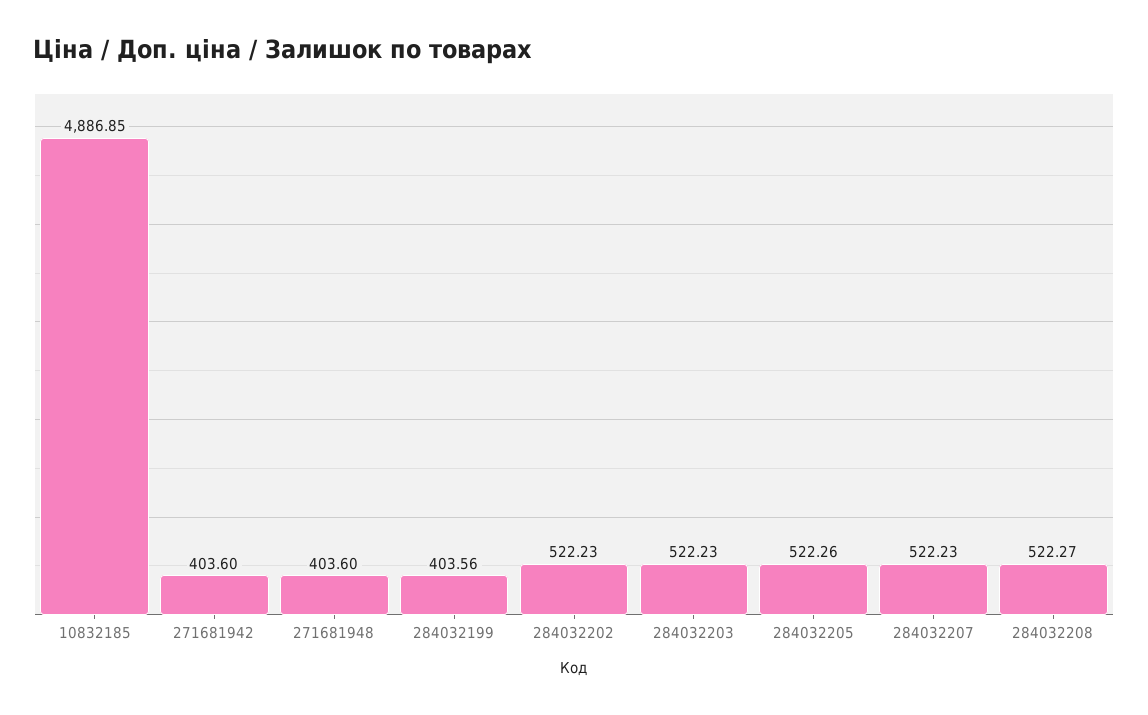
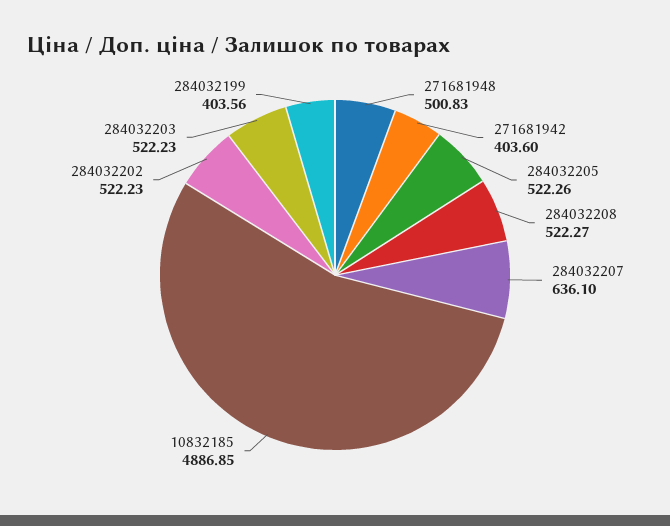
  {
    "10832185": 4886.85,
    "271681942": 403.6,
-   "271681948": 403.6,
+   "271681948": 500.83,
    "284032199": 403.56,
    "284032202": 522.23,
    "284032203": 522.23,
    "284032205": 522.26,
-   "284032207": 522.23,
+   "284032207": 636.1,
    "284032208": 522.27
  }

